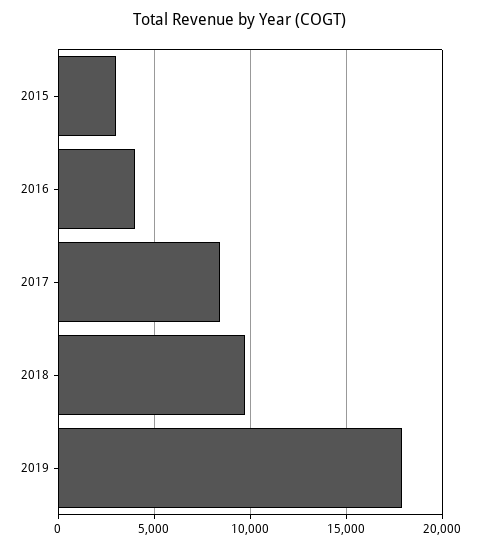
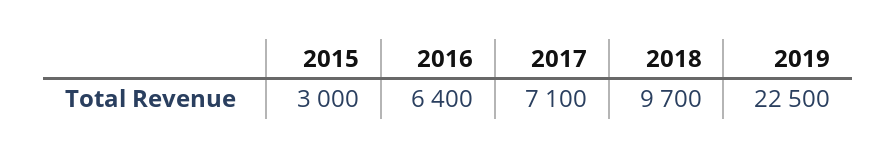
  {
    "2015": 3000,
-   "2016": 4000,
+   "2016": 6400,
-   "2017": 8500,
+   "2017": 7100,
    "2018": 9700,
-   "2019": 18000
+   "2019": 22500
  }

